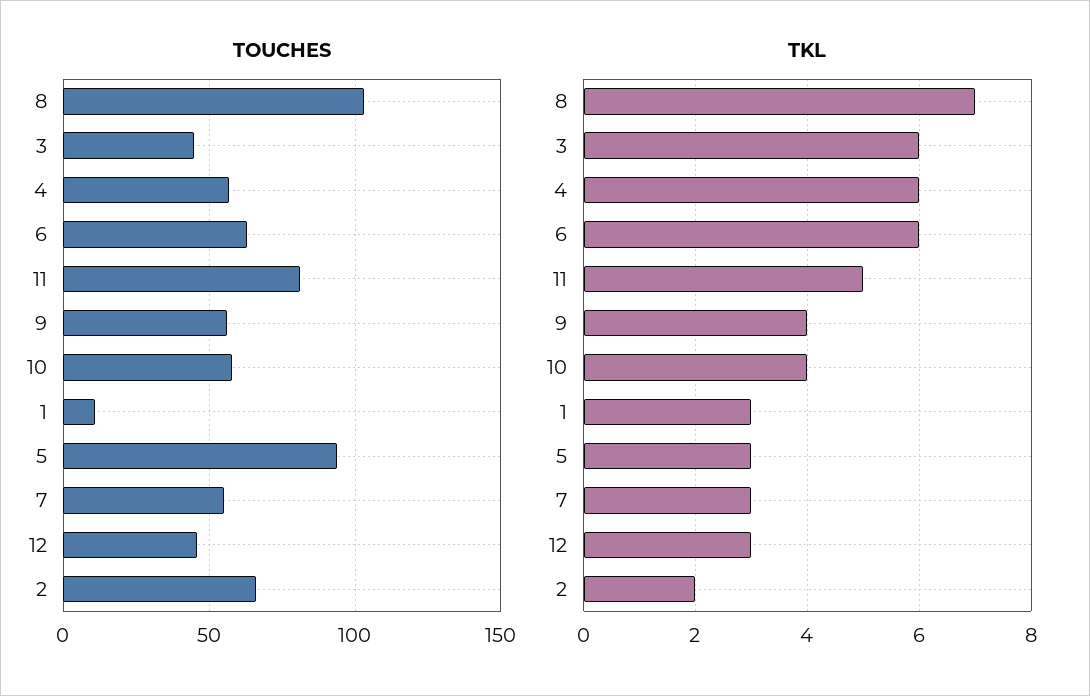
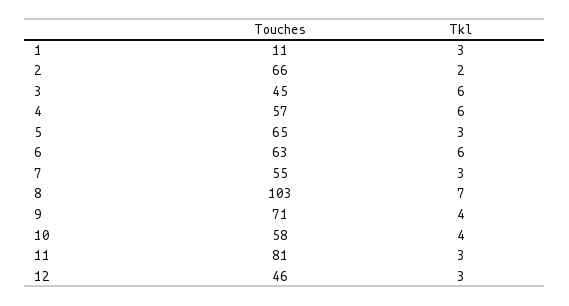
  {
    "TOUCHES": {
      "8": 103,
      "3": 45,
      "4": 57,
      "6": 63,
      "11": 81,
-     "9": 55,
+     "9": 71,
      "10": 58,
      "1": 11,
-     "5": 95,
+     "5": 65,
      "7": 55,
      "12": 46,
      "2": 66
    },
    "TKL": {
      "8": 7,
      "3": 6,
      "4": 6,
      "6": 6,
-     "11": 5,
+     "11": 3,
      "9": 4,
      "10": 4,
      "1": 3,
      "5": 3,
      "7": 3,
      "12": 3,
      "2": 2
    }
  }

